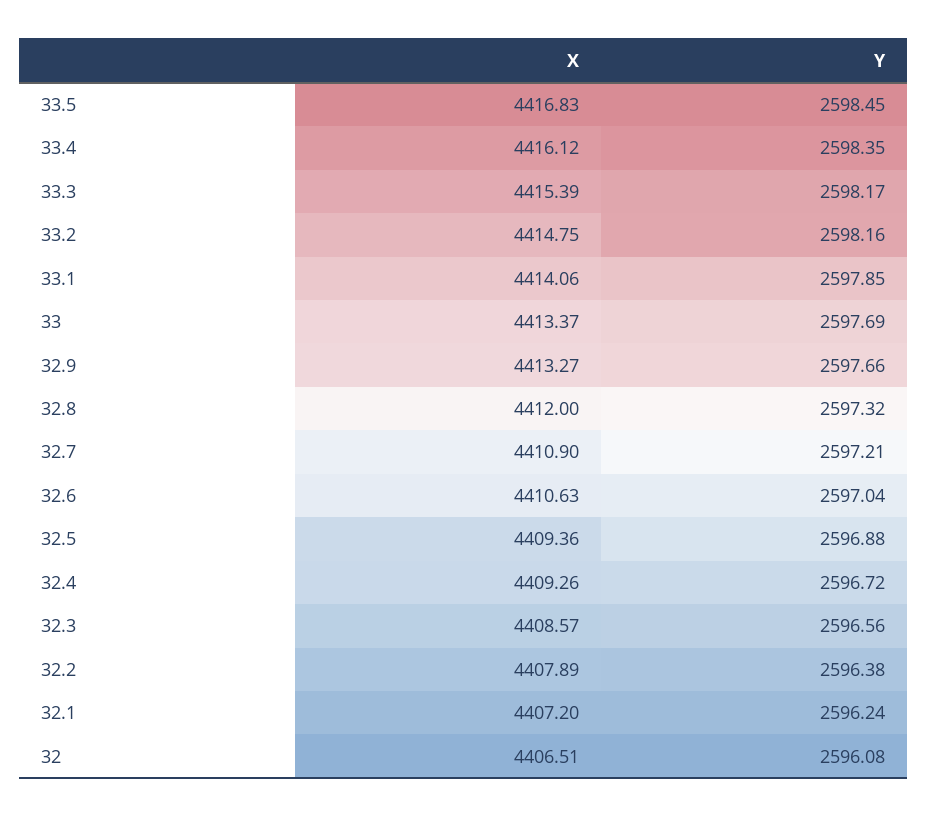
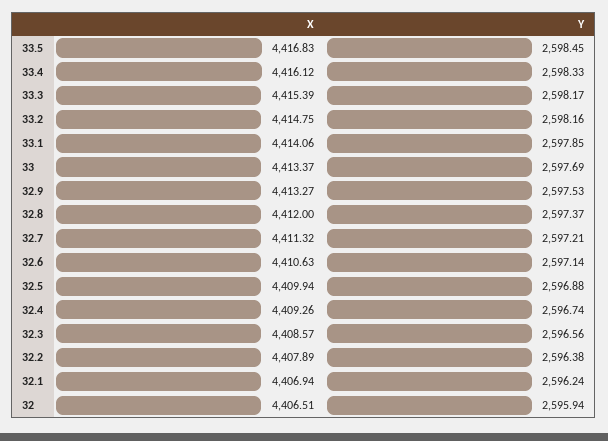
  {
    "X": {
      "33.5": 4416.83,
      "33.4": 4416.12,
      "33.3": 4415.39,
      "33.2": 4414.75,
      "33.1": 4414.06,
      "33": 4413.37,
      "32.9": 4413.27,
      "32.8": 4412,
-     "32.7": 4410.9,
+     "32.7": 4411.32,
      "32.6": 4410.63,
-     "32.5": 4409.36,
+     "32.5": 4409.94,
      "32.4": 4409.26,
      "32.3": 4408.57,
      "32.2": 4407.89,
-     "32.1": 4407.2,
+     "32.1": 4406.94,
      "32": 4406.51
    },
    "Y": {
      "33.5": 2598.45,
-     "33.4": 2598.35,
+     "33.4": 2598.33,
      "33.3": 2598.17,
      "33.2": 2598.16,
      "33.1": 2597.85,
      "33": 2597.69,
-     "32.9": 2597.66,
+     "32.9": 2597.53,
-     "32.8": 2597.32,
+     "32.8": 2597.37,
      "32.7": 2597.21,
-     "32.6": 2597.04,
+     "32.6": 2597.14,
      "32.5": 2596.88,
-     "32.4": 2596.72,
+     "32.4": 2596.74,
      "32.3": 2596.56,
      "32.2": 2596.38,
      "32.1": 2596.24,
-     "32": 2596.08
+     "32": 2595.94
    }
  }

